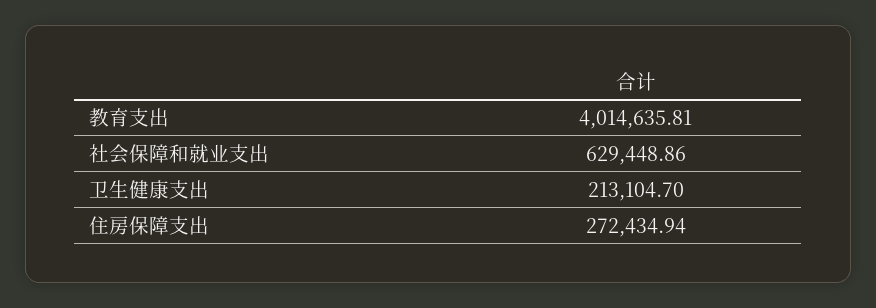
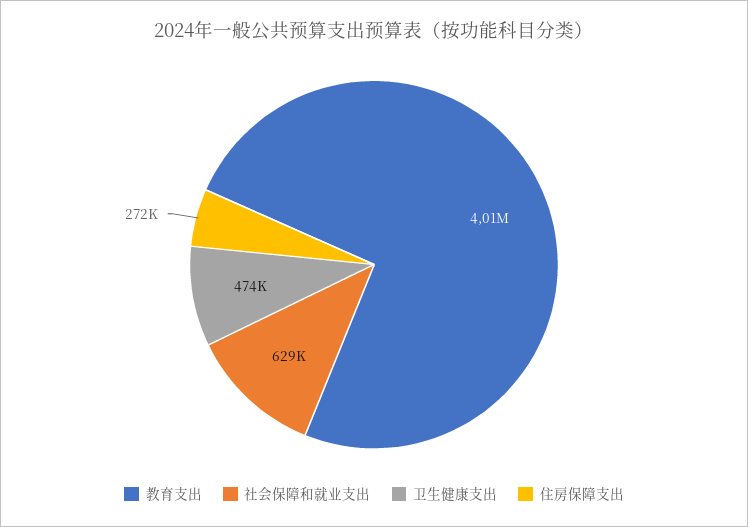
  {
    "教育支出": 4014635.81,
    "社会保障和就业支出": 629448.86,
-   "卫生健康支出": 213104.7,
+   "卫生健康支出": 474000,
    "住房保障支出": 272434.94
  }

